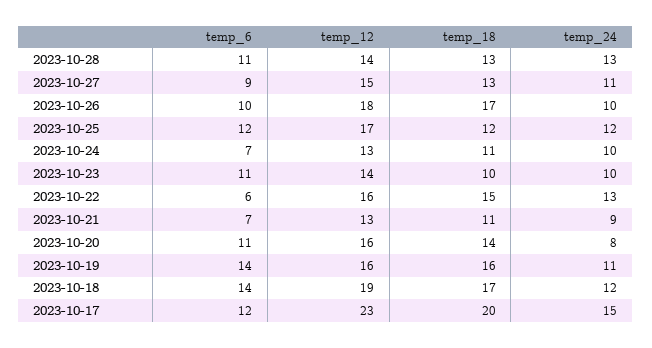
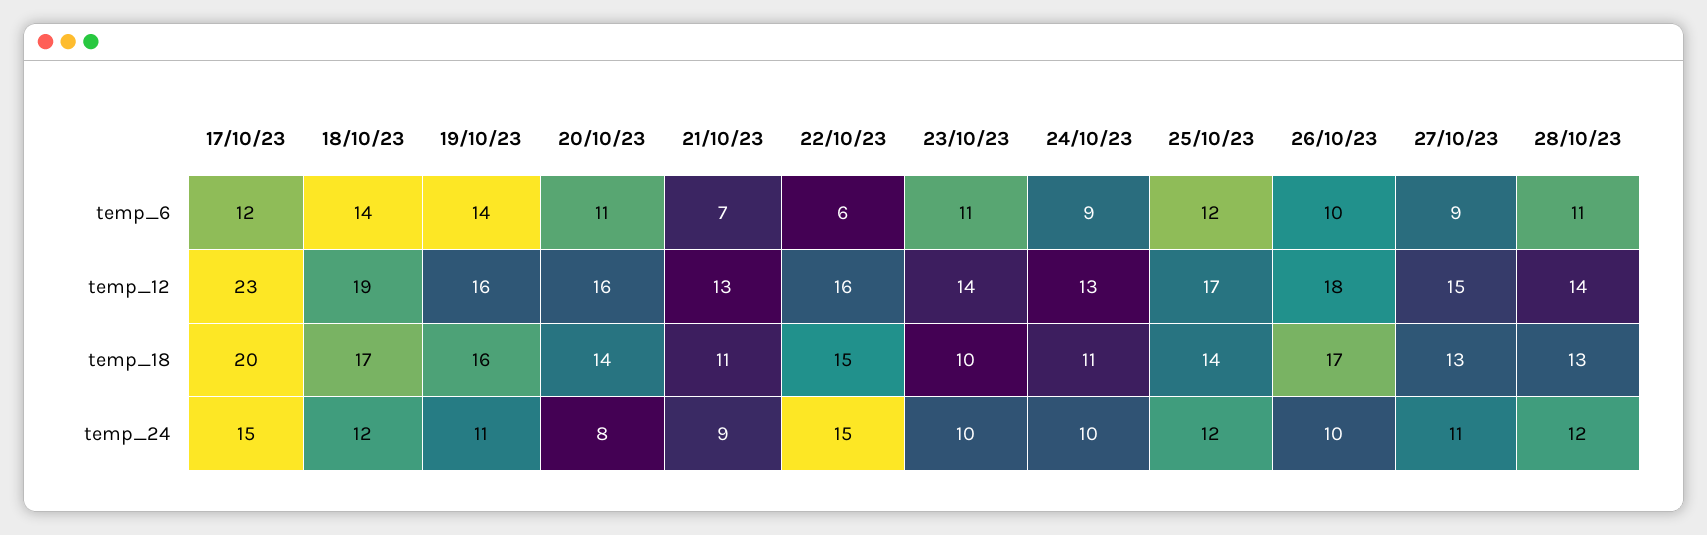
  {
    "temp_6": {
      "2023-10-28": 11,
      "2023-10-27": 9,
      "2023-10-26": 10,
      "2023-10-25": 12,
-     "2023-10-24": 7,
+     "2023-10-24": 9,
      "2023-10-23": 11,
      "2023-10-22": 6,
      "2023-10-21": 7,
      "2023-10-20": 11,
      "2023-10-19": 14,
      "2023-10-18": 14,
      "2023-10-17": 12
    },
    "temp_12": {
      "2023-10-28": 14,
      "2023-10-27": 15,
      "2023-10-26": 18,
      "2023-10-25": 17,
      "2023-10-24": 13,
      "2023-10-23": 14,
      "2023-10-22": 16,
      "2023-10-21": 13,
      "2023-10-20": 16,
      "2023-10-19": 16,
      "2023-10-18": 19,
      "2023-10-17": 23
    },
    "temp_18": {
      "2023-10-28": 13,
      "2023-10-27": 13,
      "2023-10-26": 17,
-     "2023-10-25": 12,
+     "2023-10-25": 14,
      "2023-10-24": 11,
      "2023-10-23": 10,
      "2023-10-22": 15,
      "2023-10-21": 11,
      "2023-10-20": 14,
      "2023-10-19": 16,
      "2023-10-18": 17,
      "2023-10-17": 20
    },
    "temp_24": {
-     "2023-10-28": 13,
+     "2023-10-28": 12,
      "2023-10-27": 11,
      "2023-10-26": 10,
      "2023-10-25": 12,
      "2023-10-24": 10,
      "2023-10-23": 10,
-     "2023-10-22": 13,
+     "2023-10-22": 15,
      "2023-10-21": 9,
      "2023-10-20": 8,
      "2023-10-19": 11,
      "2023-10-18": 12,
      "2023-10-17": 15
    }
  }

